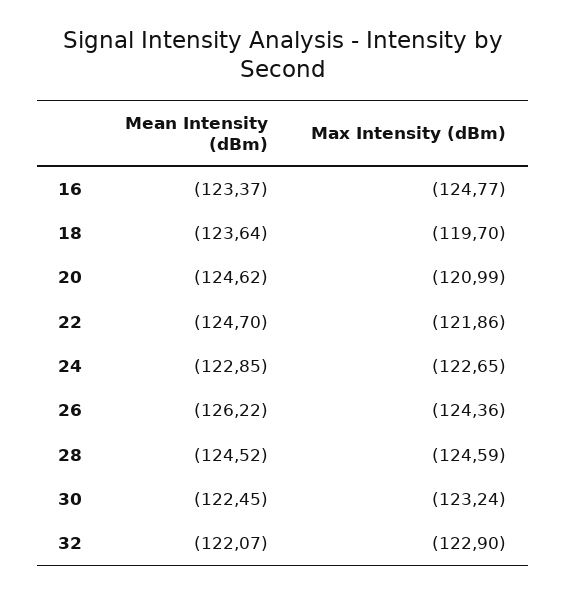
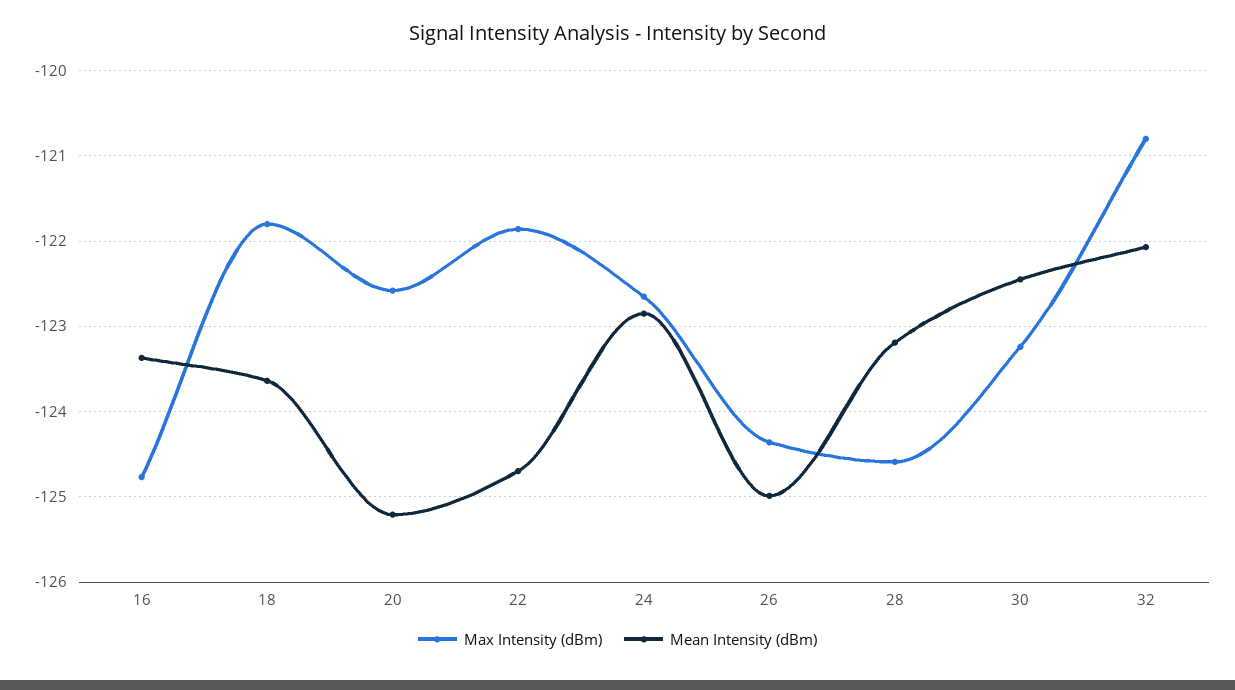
  {
    "Mean Intensity (dBm)": {
      "16": -123.37,
      "18": -123.64,
-     "20": -124.62,
+     "20": -125.2,
      "22": -124.7,
      "24": -122.85,
-     "26": -126.22,
+     "26": -125,
-     "28": -124.52,
+     "28": -123.2,
      "30": -122.45,
      "32": -122.07
    },
    "Max Intensity (dBm)": {
      "16": -124.77,
-     "18": -119.7,
+     "18": -121.8,
-     "20": -120.99,
+     "20": -122.6,
      "22": -121.86,
      "24": -122.65,
      "26": -124.36,
      "28": -124.59,
      "30": -123.24,
-     "32": -122.9
+     "32": -120.8
    }
  }

